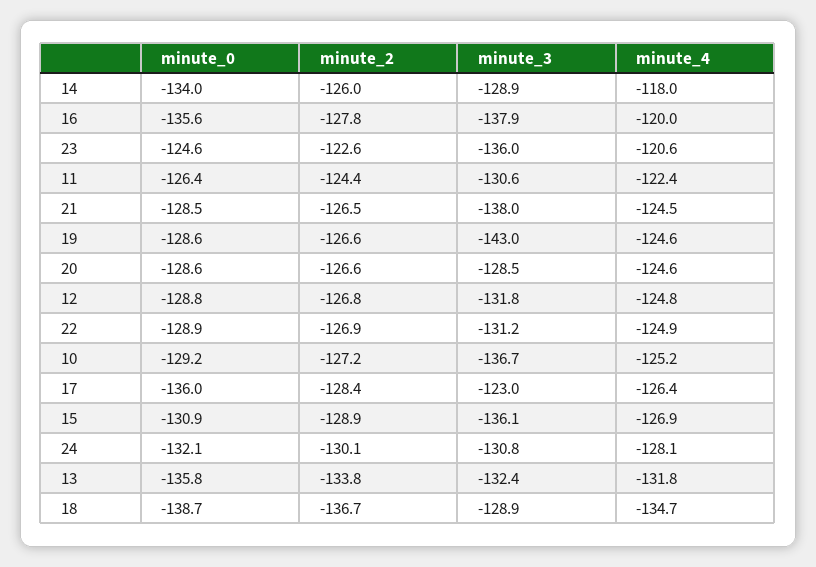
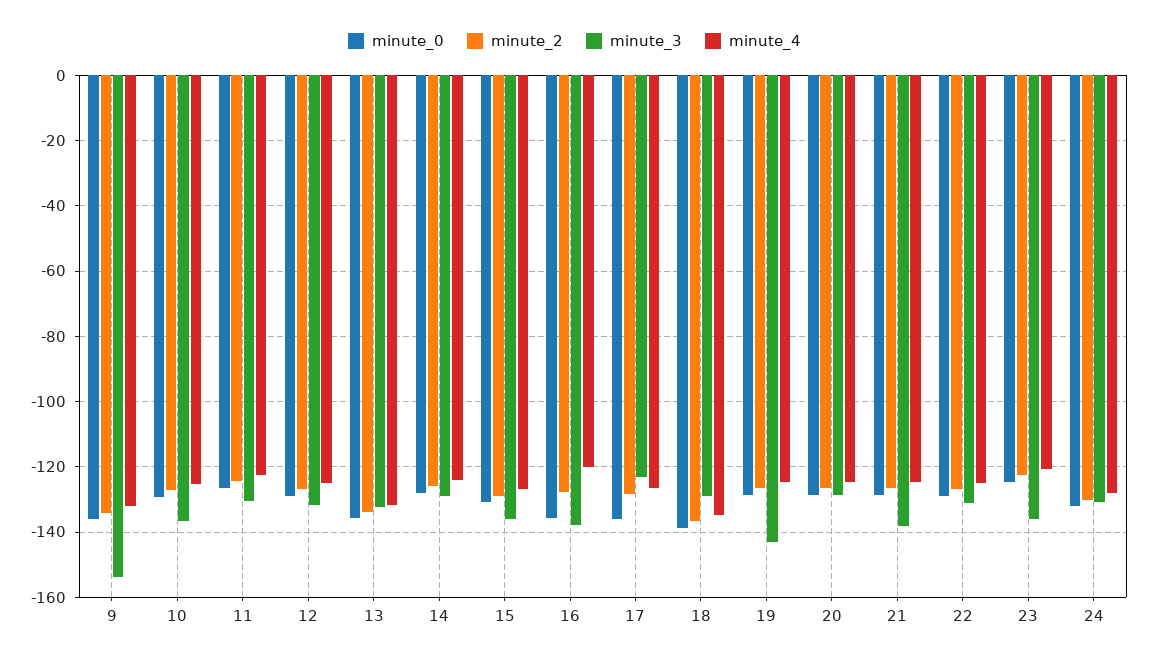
  {
    "minute_0": {
-     "14": -134,
+     "14": -128,
      "16": -135.6,
      "23": -124.6,
      "11": -126.4,
      "21": -128.5,
      "19": -128.6,
      "20": -128.6,
      "12": -128.8,
      "22": -128.9,
      "10": -129.2,
      "17": -136,
      "15": -130.9,
      "24": -132.1,
      "13": -135.8,
-     "18": -138.7
+     "18": -138.7,
+     "9": -136
    },
    "minute_2": {
      "14": -126,
      "16": -127.8,
      "23": -122.6,
      "11": -124.4,
      "21": -126.5,
      "19": -126.6,
      "20": -126.6,
      "12": -126.8,
      "22": -126.9,
      "10": -127.2,
      "17": -128.4,
      "15": -128.9,
      "24": -130.1,
      "13": -133.8,
-     "18": -136.7
+     "18": -136.7,
+     "9": -134
    },
    "minute_3": {
      "14": -128.9,
      "16": -137.9,
      "23": -136,
      "11": -130.6,
      "21": -138,
      "19": -143,
      "20": -128.5,
      "12": -131.8,
      "22": -131.2,
      "10": -136.7,
      "17": -123,
      "15": -136.1,
      "24": -130.8,
      "13": -132.4,
-     "18": -128.9
+     "18": -128.9,
+     "9": -154
    },
    "minute_4": {
-     "14": -118,
+     "14": -124,
      "16": -120,
      "23": -120.6,
      "11": -122.4,
      "21": -124.5,
      "19": -124.6,
      "20": -124.6,
      "12": -124.8,
      "22": -124.9,
      "10": -125.2,
      "17": -126.4,
      "15": -126.9,
      "24": -128.1,
      "13": -131.8,
-     "18": -134.7
+     "18": -134.7,
+     "9": -132
    }
  }

